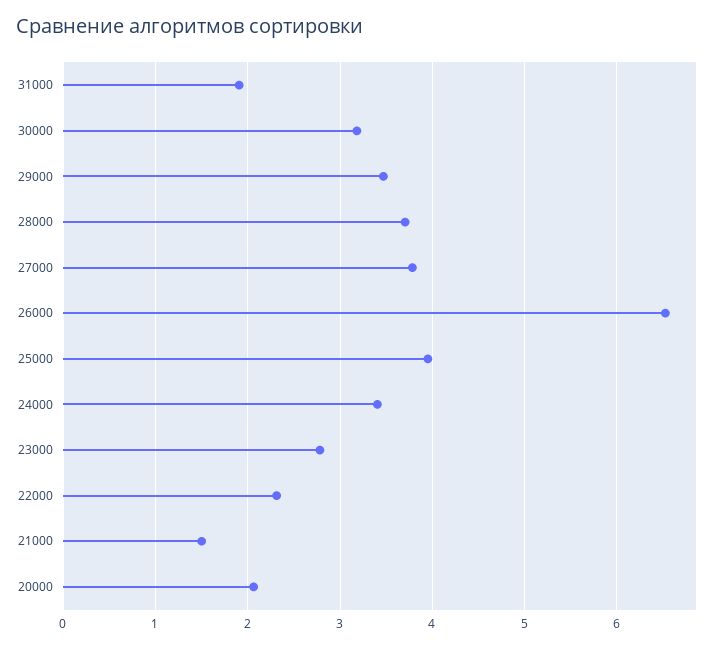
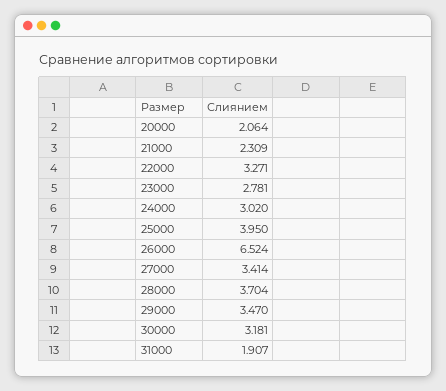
  {
    "31000": 1.907,
    "30000": 3.181,
    "29000": 3.47,
    "28000": 3.704,
-   "27000": 3.8,
+   "27000": 3.414,
    "26000": 6.524,
    "25000": 3.95,
-   "24000": 3.4,
+   "24000": 3.02,
    "23000": 2.781,
-   "22000": 2.3,
+   "22000": 3.271,
-   "21000": 1.5,
+   "21000": 2.309,
    "20000": 2.064
  }

